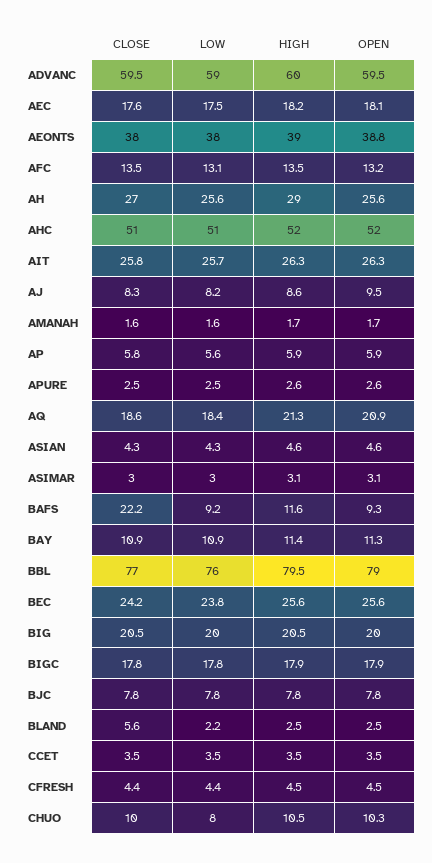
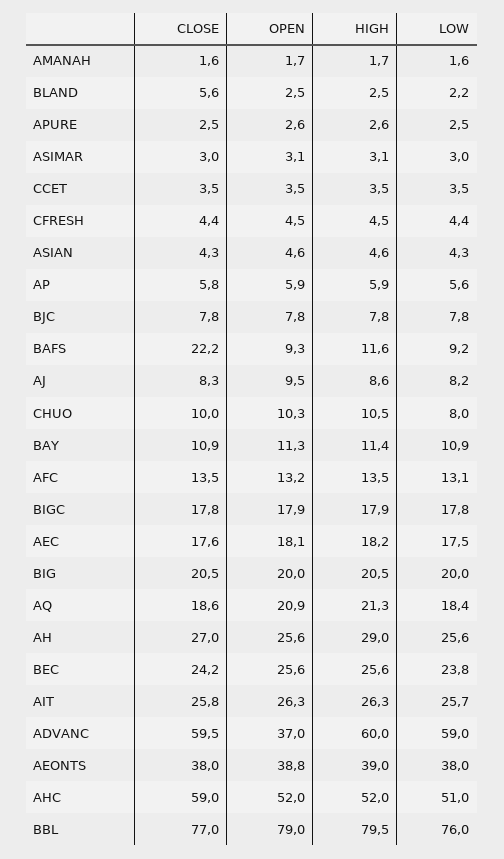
  {
    "CLOSE": {
      "ADVANC": 59.5,
      "AEC": 17.6,
      "AEONTS": 38,
      "AFC": 13.5,
      "AH": 27,
-     "AHC": 51,
+     "AHC": 59,
      "AIT": 25.8,
      "AJ": 8.3,
      "AMANAH": 1.6,
      "AP": 5.8,
      "APURE": 2.5,
      "AQ": 18.6,
      "ASIAN": 4.3,
      "ASIMAR": 3,
      "BAFS": 22.2,
      "BAY": 10.9,
      "BBL": 77,
      "BEC": 24.2,
      "BIG": 20.5,
      "BIGC": 17.8,
      "BJC": 7.8,
      "BLAND": 5.6,
      "CCET": 3.5,
      "CFRESH": 4.4,
      "CHUO": 10
    },
    "LOW": {
      "ADVANC": 59,
      "AEC": 17.5,
      "AEONTS": 38,
      "AFC": 13.1,
      "AH": 25.6,
      "AHC": 51,
      "AIT": 25.7,
      "AJ": 8.2,
      "AMANAH": 1.6,
      "AP": 5.6,
      "APURE": 2.5,
      "AQ": 18.4,
      "ASIAN": 4.3,
      "ASIMAR": 3,
      "BAFS": 9.2,
      "BAY": 10.9,
      "BBL": 76,
      "BEC": 23.8,
      "BIG": 20,
      "BIGC": 17.8,
      "BJC": 7.8,
      "BLAND": 2.2,
      "CCET": 3.5,
      "CFRESH": 4.4,
      "CHUO": 8
    },
    "HIGH": {
      "ADVANC": 60,
      "AEC": 18.2,
      "AEONTS": 39,
      "AFC": 13.5,
      "AH": 29,
      "AHC": 52,
      "AIT": 26.3,
      "AJ": 8.6,
      "AMANAH": 1.7,
      "AP": 5.9,
      "APURE": 2.6,
      "AQ": 21.3,
      "ASIAN": 4.6,
      "ASIMAR": 3.1,
      "BAFS": 11.6,
      "BAY": 11.4,
      "BBL": 79.5,
      "BEC": 25.6,
      "BIG": 20.5,
      "BIGC": 17.9,
      "BJC": 7.8,
      "BLAND": 2.5,
      "CCET": 3.5,
      "CFRESH": 4.5,
      "CHUO": 10.5
    },
    "OPEN": {
-     "ADVANC": 59.5,
+     "ADVANC": 37,
      "AEC": 18.1,
      "AEONTS": 38.8,
      "AFC": 13.2,
      "AH": 25.6,
      "AHC": 52,
      "AIT": 26.3,
      "AJ": 9.5,
      "AMANAH": 1.7,
      "AP": 5.9,
      "APURE": 2.6,
      "AQ": 20.9,
      "ASIAN": 4.6,
      "ASIMAR": 3.1,
      "BAFS": 9.3,
      "BAY": 11.3,
      "BBL": 79,
      "BEC": 25.6,
      "BIG": 20,
      "BIGC": 17.9,
      "BJC": 7.8,
      "BLAND": 2.5,
      "CCET": 3.5,
      "CFRESH": 4.5,
      "CHUO": 10.3
    }
  }

